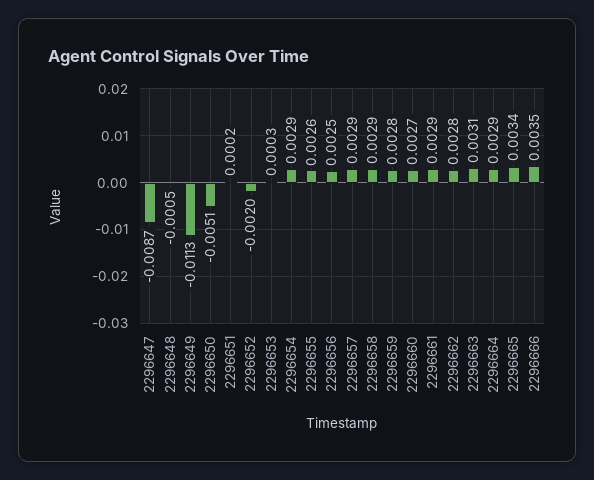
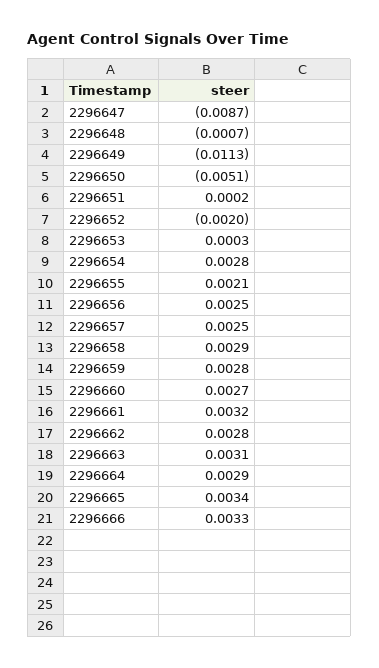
  {
    "2296647": -0.0087,
-   "2296648": -0.0005,
+   "2296648": -0.0007,
    "2296649": -0.0113,
    "2296650": -0.0051,
    "2296651": 0.0002,
    "2296652": -0.002,
    "2296653": 0.0003,
-   "2296654": 0.0029,
+   "2296654": 0.0028,
-   "2296655": 0.0026,
+   "2296655": 0.0021,
    "2296656": 0.0025,
-   "2296657": 0.0029,
+   "2296657": 0.0025,
    "2296658": 0.0029,
    "2296659": 0.0028,
    "2296660": 0.0027,
-   "2296661": 0.0029,
+   "2296661": 0.0032,
    "2296662": 0.0028,
    "2296663": 0.0031,
    "2296664": 0.0029,
    "2296665": 0.0034,
-   "2296666": 0.0035
+   "2296666": 0.0033
  }

